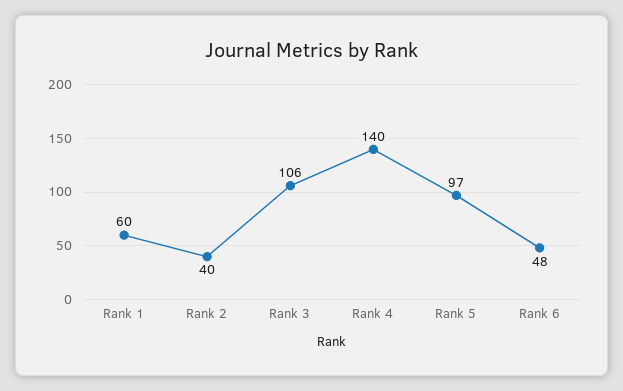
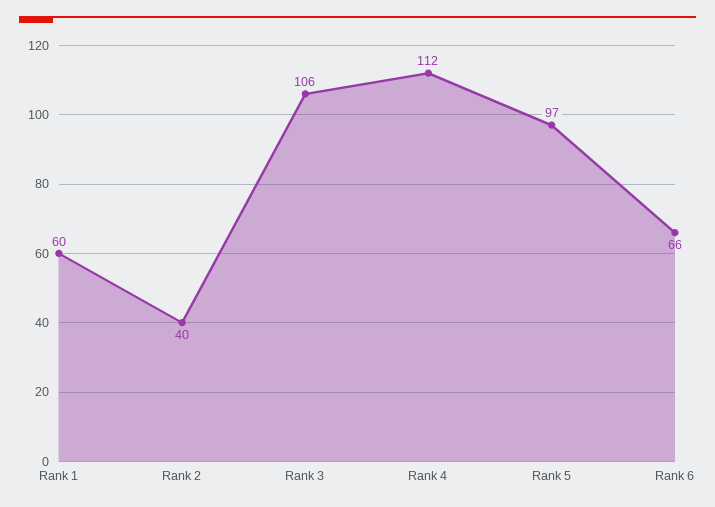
  {
    "Rank 1": 60,
    "Rank 2": 40,
    "Rank 3": 106,
-   "Rank 4": 140,
+   "Rank 4": 112,
    "Rank 5": 97,
-   "Rank 6": 48
+   "Rank 6": 66
  }

